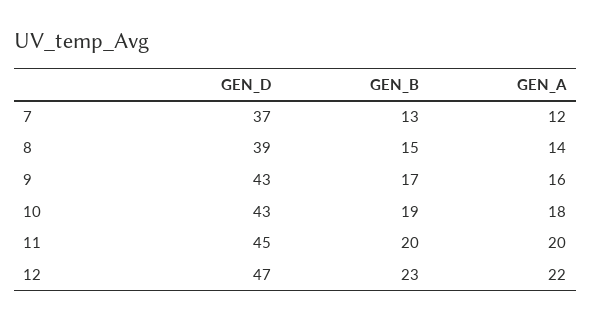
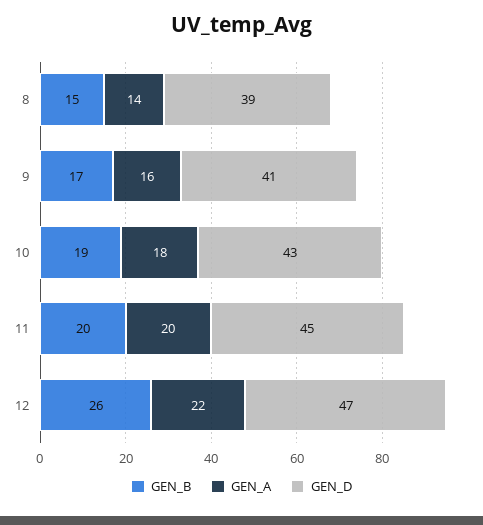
  {
    "GEN_D": {
-     "7": 37,
      "8": 39,
-     "9": 43,
+     "9": 41,
      "10": 43,
      "11": 45,
      "12": 47
    },
    "GEN_B": {
-     "7": 13,
      "8": 15,
      "9": 17,
      "10": 19,
      "11": 20,
-     "12": 23
+     "12": 26
    },
    "GEN_A": {
-     "7": 12,
      "8": 14,
      "9": 16,
      "10": 18,
      "11": 20,
      "12": 22
    }
  }

